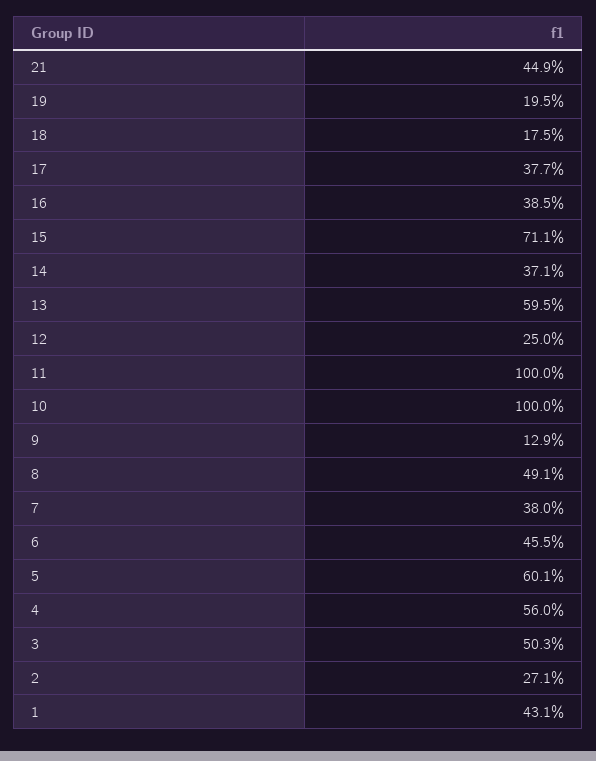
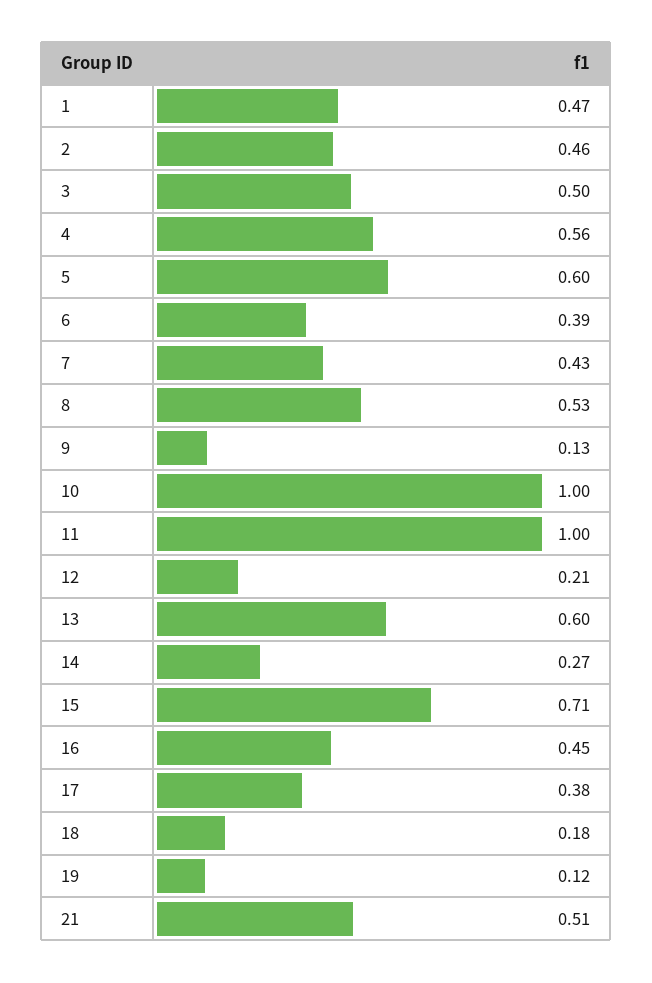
  {
-   "21": 0.449,
+   "21": 0.51,
-   "19": 0.195,
+   "19": 0.12,
    "18": 0.175,
    "17": 0.377,
-   "16": 0.385,
+   "16": 0.45,
    "15": 0.711,
-   "14": 0.371,
+   "14": 0.27,
    "13": 0.595,
-   "12": 0.25,
+   "12": 0.21,
    "11": 1,
    "10": 1,
    "9": 0.129,
-   "8": 0.491,
+   "8": 0.53,
-   "7": 0.38,
+   "7": 0.43,
-   "6": 0.455,
+   "6": 0.39,
    "5": 0.601,
    "4": 0.56,
    "3": 0.503,
-   "2": 0.271,
+   "2": 0.46,
-   "1": 0.431
+   "1": 0.47
  }

